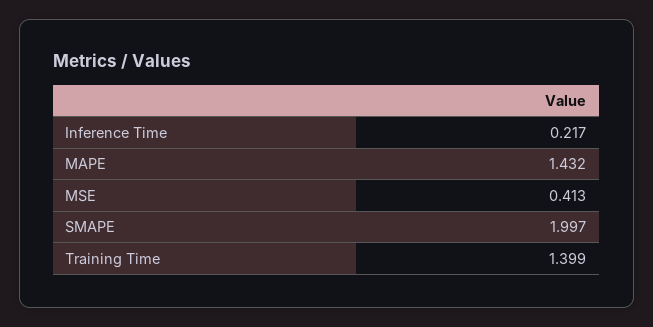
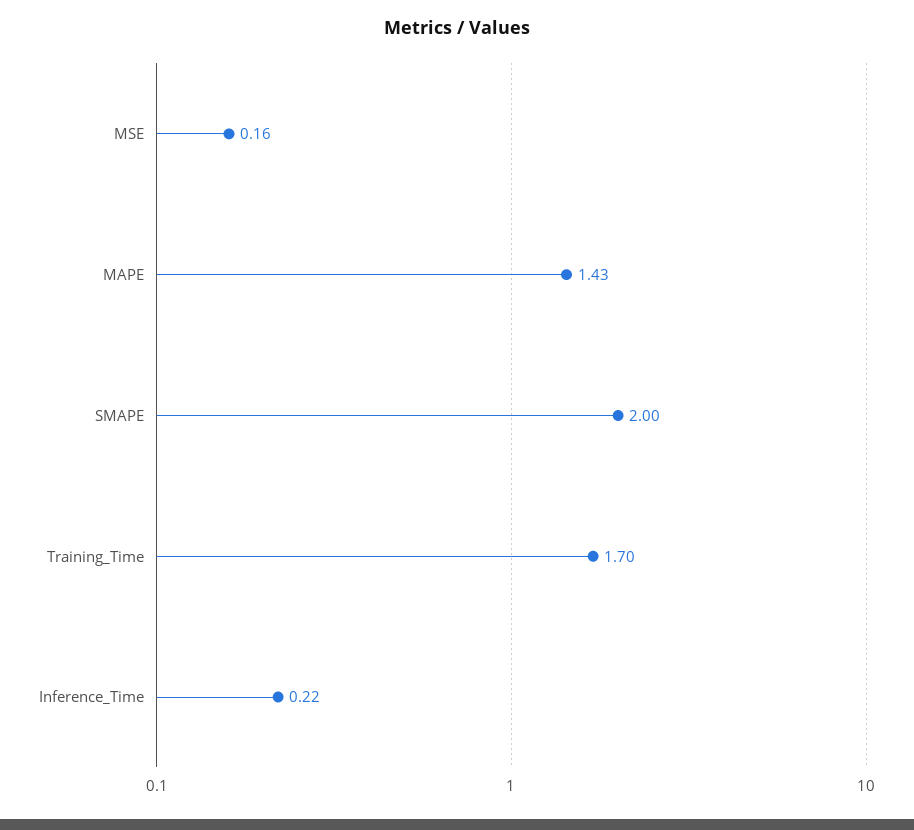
  {
    "Inference Time": 0.217,
    "MAPE": 1.432,
-   "MSE": 0.413,
+   "MSE": 0.16,
    "SMAPE": 1.997,
-   "Training Time": 1.399
+   "Training Time": 1.7
  }

